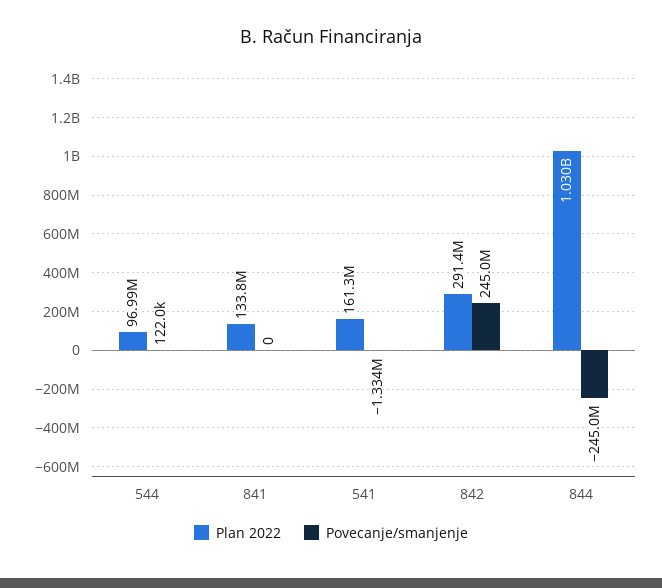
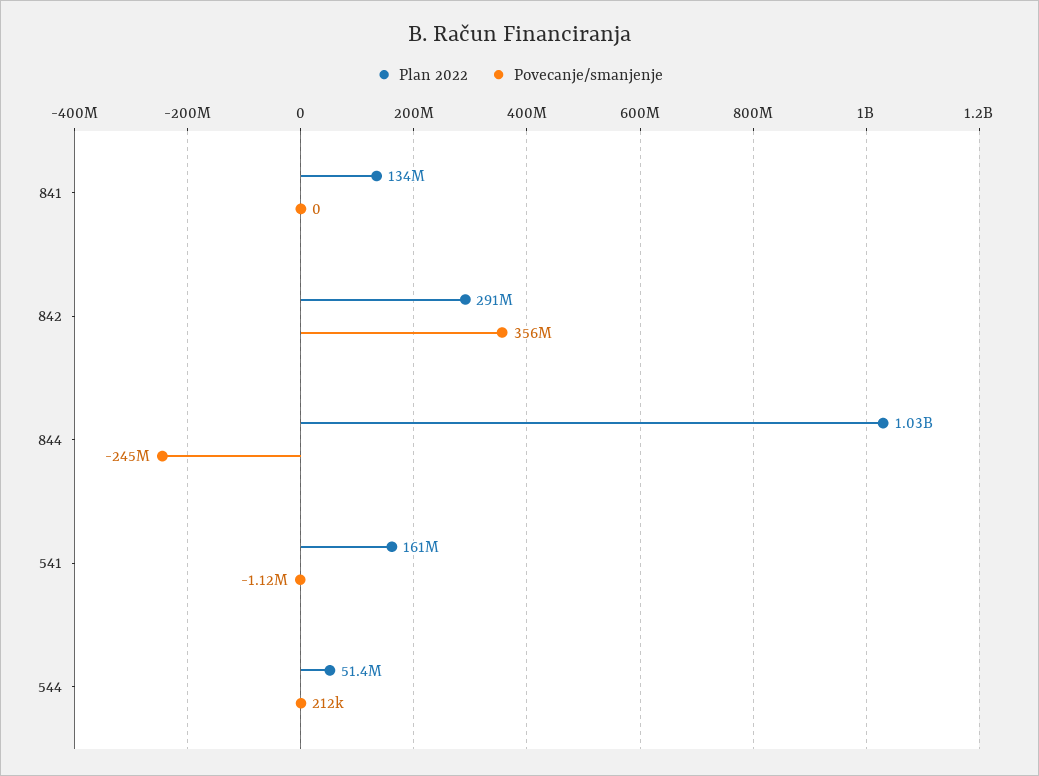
  {
    "Plan 2022": {
-     "544": 96990000,
+     "544": 51400000,
      "841": 133800000,
      "541": 161300000,
      "842": 291400000,
      "844": 1030000000
    },
    "Povecanje/smanjenje": {
-     "544": 122000,
+     "544": 212000,
      "841": 0,
-     "541": -1334000,
+     "541": -1120000,
-     "842": 245000000,
+     "842": 356000000,
      "844": -245000000
    }
  }

